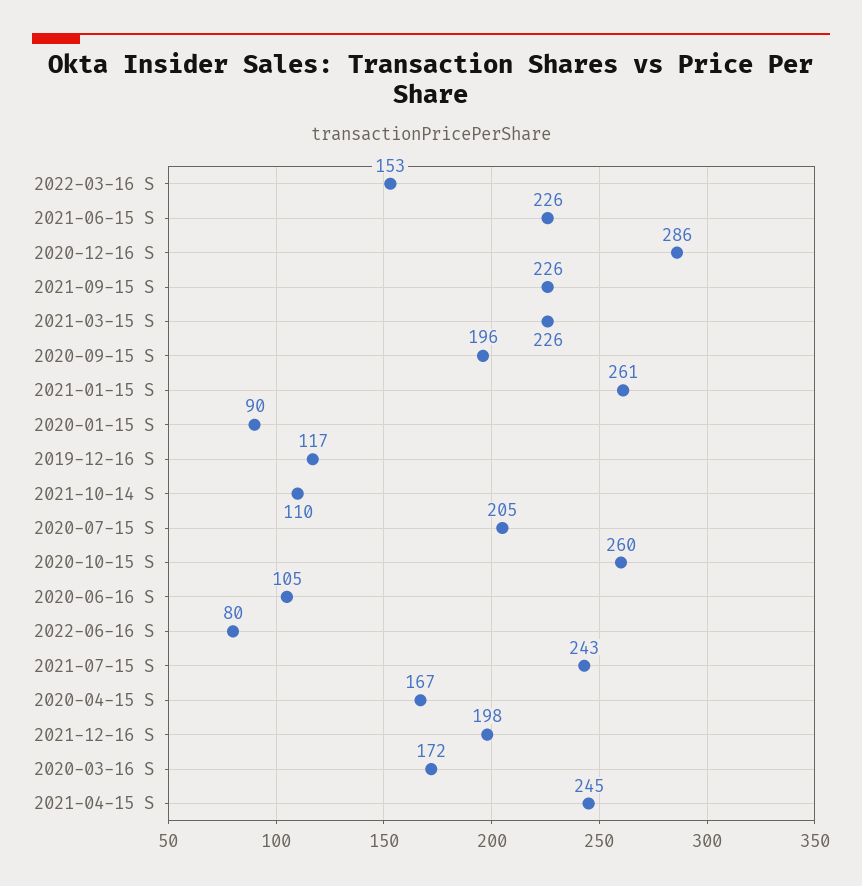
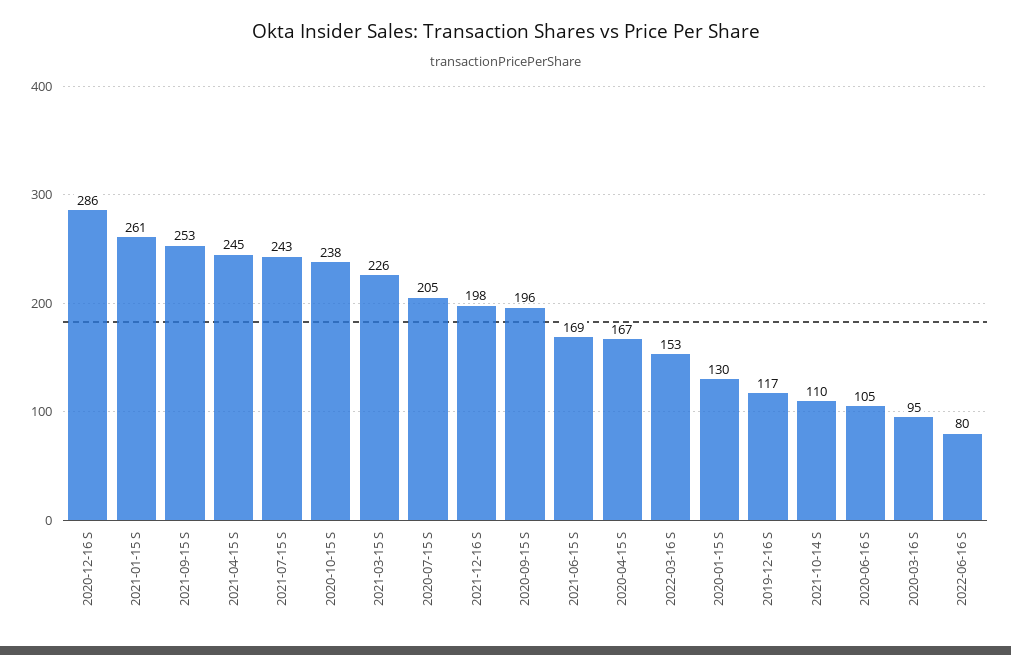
  {
    "2022-03-16 S": 153,
-   "2021-06-15 S": 226,
+   "2021-06-15 S": 169,
    "2020-12-16 S": 286,
-   "2021-09-15 S": 226,
+   "2021-09-15 S": 253,
    "2021-03-15 S": 226,
    "2020-09-15 S": 196,
    "2021-01-15 S": 261,
-   "2020-01-15 S": 90,
+   "2020-01-15 S": 130,
    "2019-12-16 S": 117,
    "2021-10-14 S": 110,
    "2020-07-15 S": 205,
-   "2020-10-15 S": 260,
+   "2020-10-15 S": 238,
    "2020-06-16 S": 105,
    "2022-06-16 S": 80,
    "2021-07-15 S": 243,
    "2020-04-15 S": 167,
    "2021-12-16 S": 198,
-   "2020-03-16 S": 172,
+   "2020-03-16 S": 95,
    "2021-04-15 S": 245
  }

